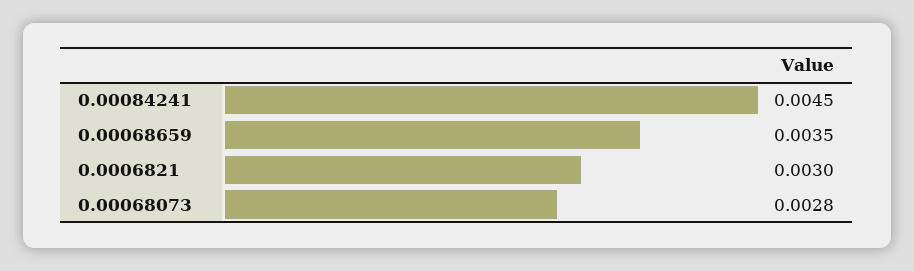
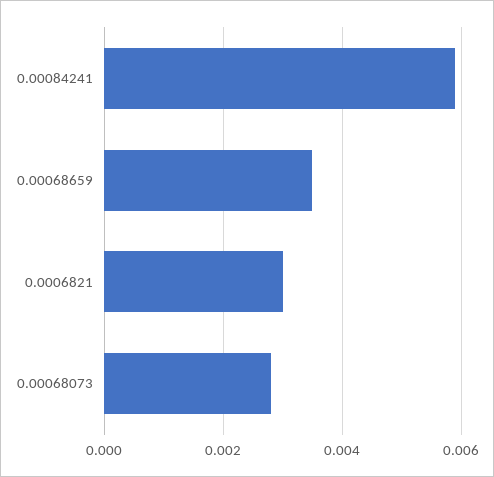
  {
-   "0.00084241": 0.0045,
+   "0.00084241": 0.006,
    "0.00068659": 0.0035,
    "0.0006821": 0.003,
    "0.00068073": 0.0028
  }

